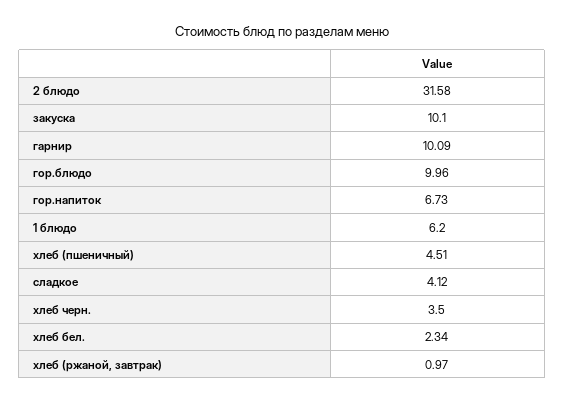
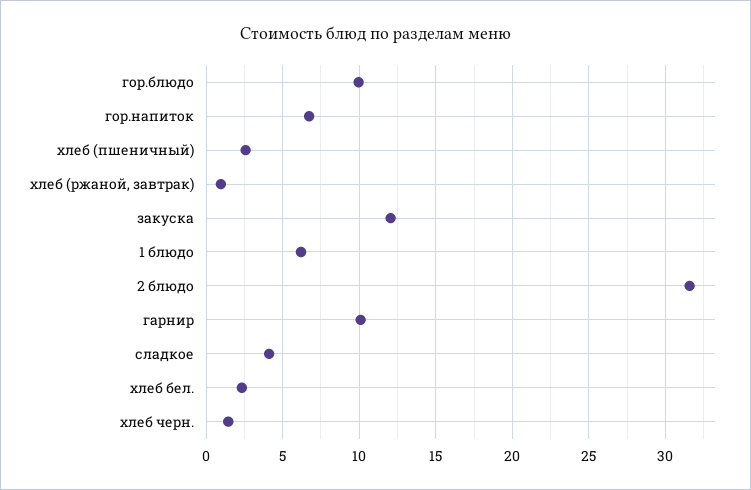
  {
    "2 блюдо": 31.58,
-   "закуска": 10.1,
+   "закуска": 12,
    "гарнир": 10.09,
    "гор.блюдо": 9.96,
    "гор.напиток": 6.73,
    "1 блюдо": 6.2,
-   "хлеб (пшеничный)": 4.51,
+   "хлеб (пшеничный)": 2.5,
    "сладкое": 4.12,
-   "хлеб черн.": 3.5,
+   "хлеб черн.": 1.5,
    "хлеб бел.": 2.34,
    "хлеб (ржаной, завтрак)": 0.97
  }

